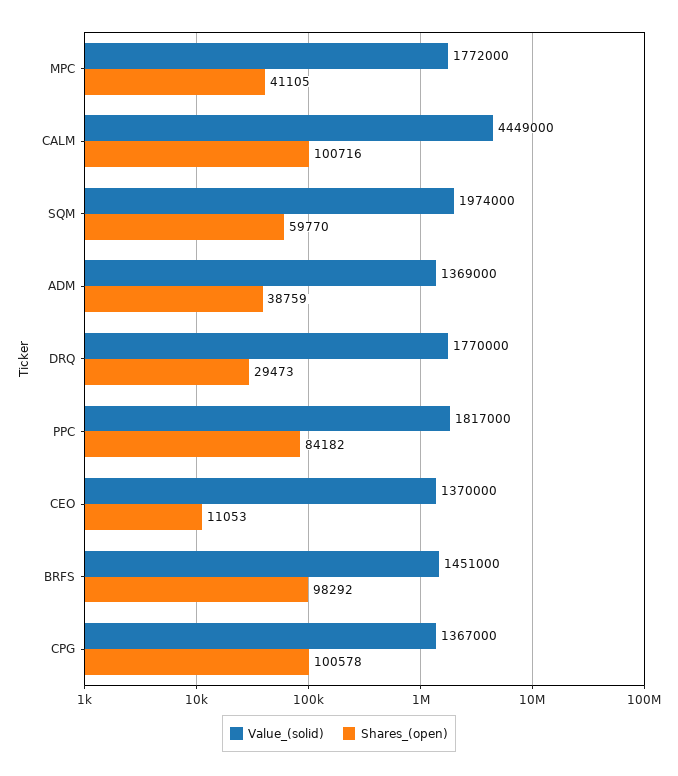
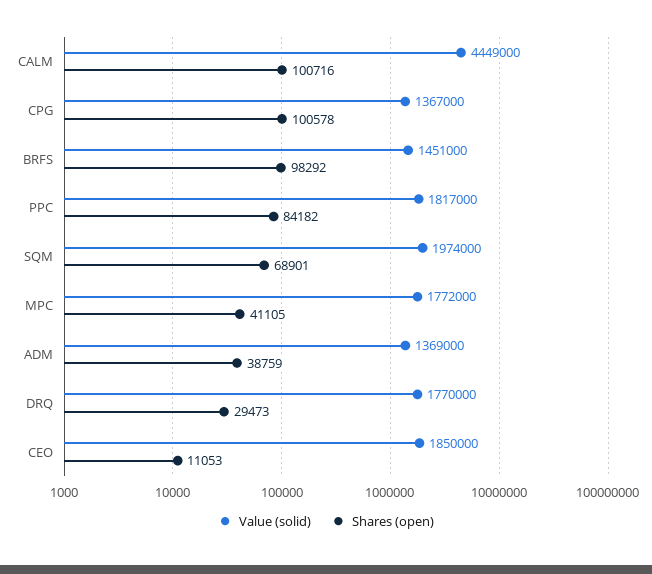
  {
    "Value_(solid)": {
      "MPC": 1772000,
      "CALM": 4449000,
      "SQM": 1974000,
      "ADM": 1369000,
      "DRQ": 1770000,
      "PPC": 1817000,
-     "CEO": 1370000,
+     "CEO": 1850000,
      "BRFS": 1451000,
      "CPG": 1367000
    },
    "Shares_(open)": {
      "MPC": 41105,
      "CALM": 100716,
-     "SQM": 59770,
+     "SQM": 68901,
      "ADM": 38759,
      "DRQ": 29473,
      "PPC": 84182,
      "CEO": 11053,
      "BRFS": 98292,
      "CPG": 100578
    }
  }

